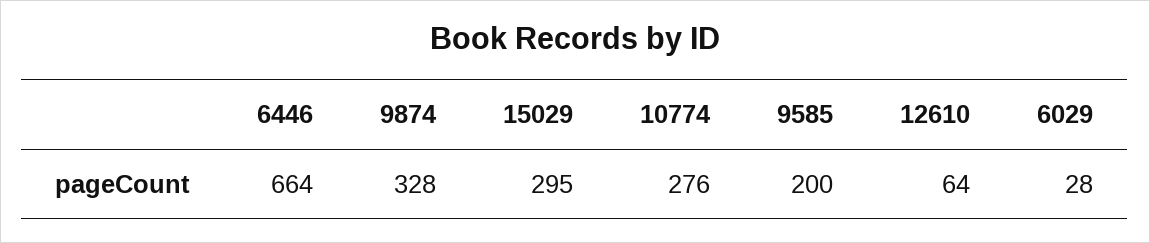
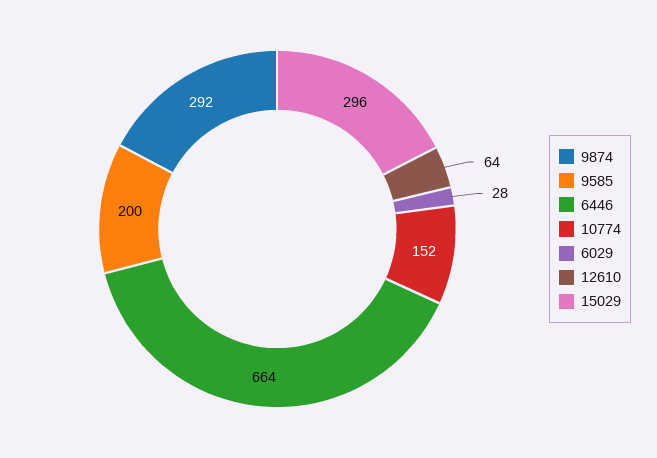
  {
    "6446": 664,
-   "9874": 328,
+   "9874": 292,
-   "15029": 295,
+   "15029": 296,
-   "10774": 276,
+   "10774": 152,
    "9585": 200,
    "12610": 64,
    "6029": 28
  }

